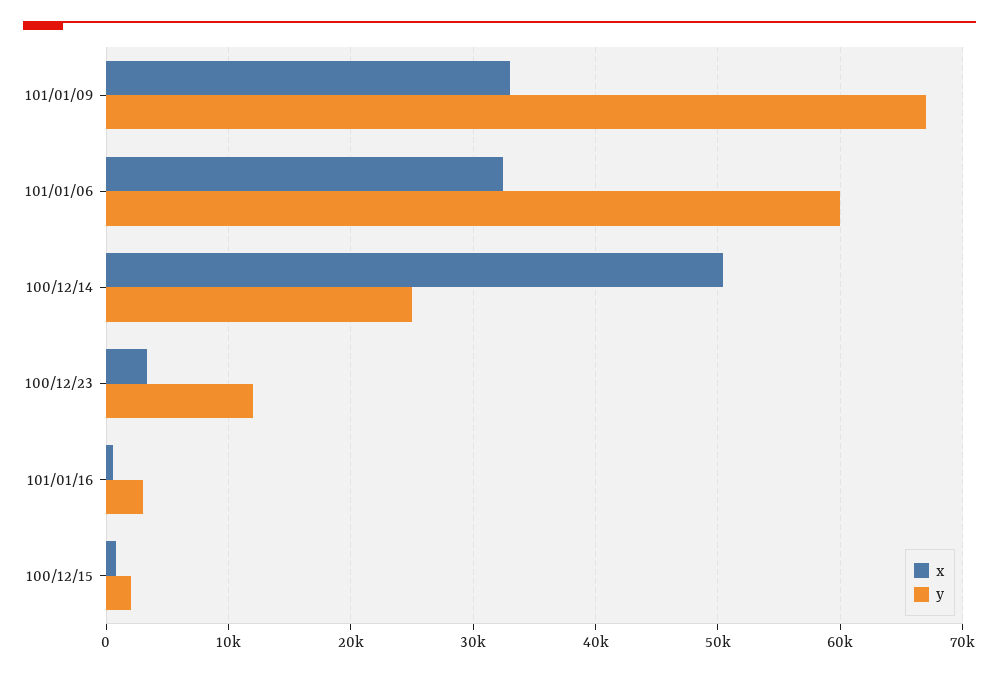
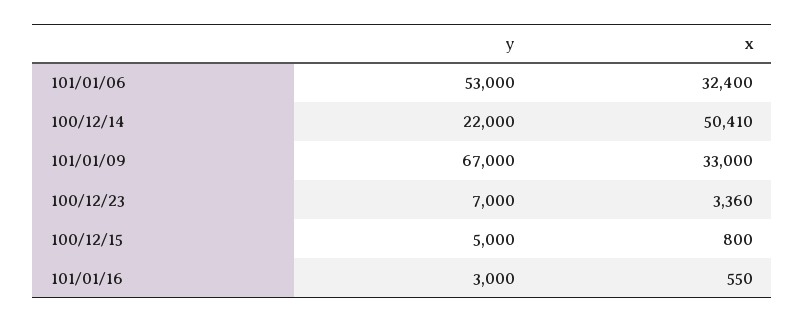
  {
    "x": {
      "101/01/09": 33000,
      "101/01/06": 32400,
      "100/12/14": 50410,
      "100/12/23": 3360,
      "101/01/16": 550,
      "100/12/15": 800
    },
    "y": {
      "101/01/09": 67000,
-     "101/01/06": 60000,
+     "101/01/06": 53000,
-     "100/12/14": 25000,
+     "100/12/14": 22000,
-     "100/12/23": 12000,
+     "100/12/23": 7000,
      "101/01/16": 3000,
-     "100/12/15": 2000
+     "100/12/15": 5000
    }
  }

